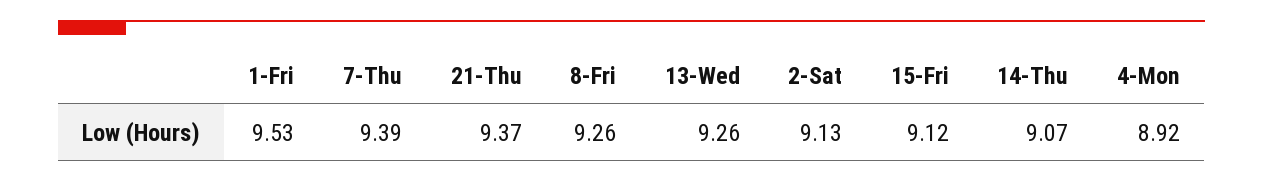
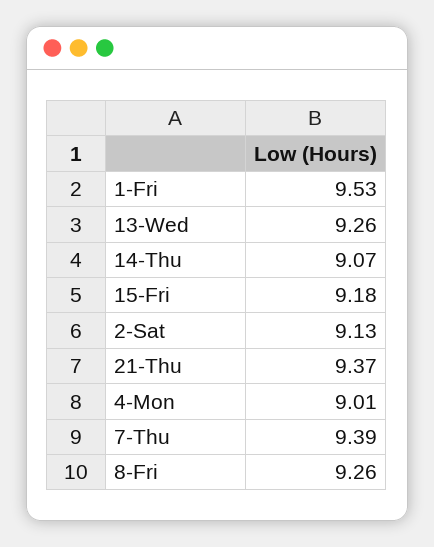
  {
    "1-Fri": 9.53,
    "7-Thu": 9.39,
    "21-Thu": 9.37,
    "8-Fri": 9.26,
    "13-Wed": 9.26,
    "2-Sat": 9.13,
-   "15-Fri": 9.12,
+   "15-Fri": 9.18,
    "14-Thu": 9.07,
-   "4-Mon": 8.92
+   "4-Mon": 9.01
  }

